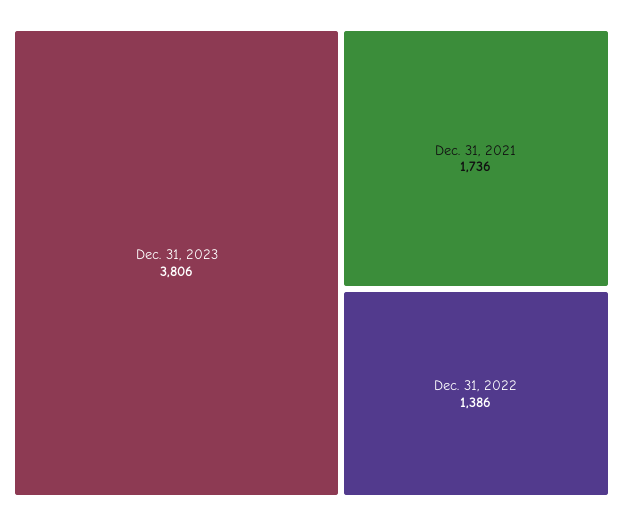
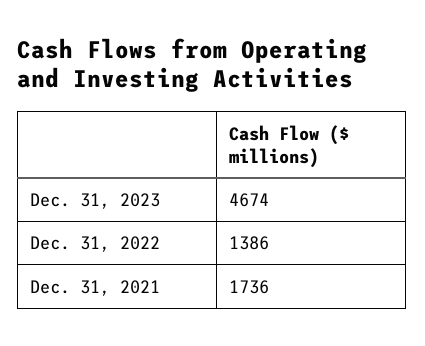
  {
-   "Dec. 31, 2023": 3806,
+   "Dec. 31, 2023": 4674,
    "Dec. 31, 2021": 1736,
    "Dec. 31, 2022": 1386
  }

